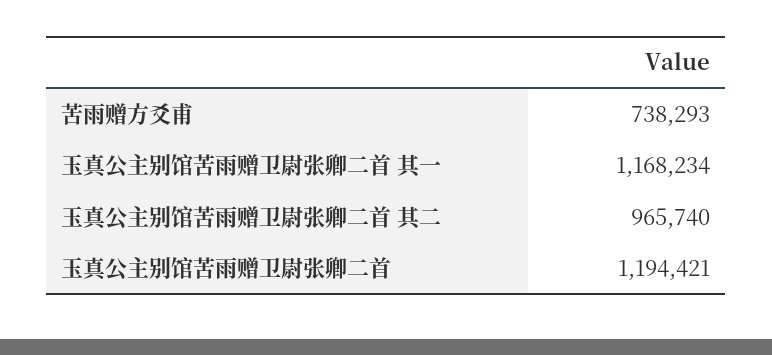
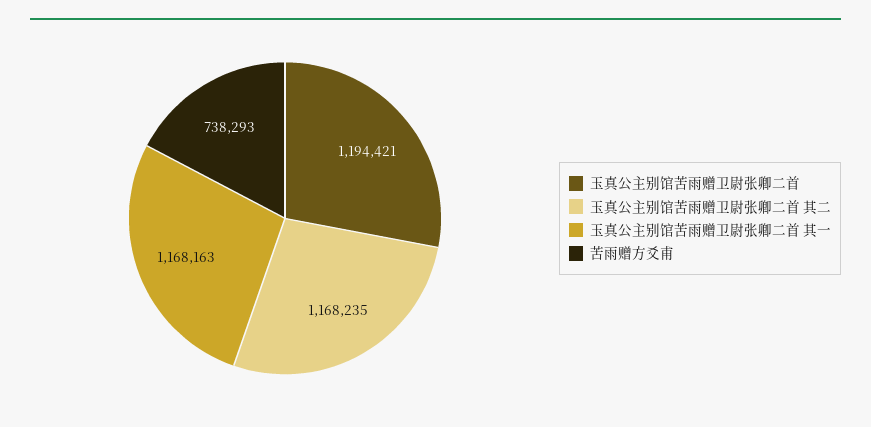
  {
    "苦雨赠方爻甫": 738293,
-   "玉真公主别馆苦雨赠卫尉张卿二首 其一": 1168234,
+   "玉真公主别馆苦雨赠卫尉张卿二首 其一": 1168163,
-   "玉真公主别馆苦雨赠卫尉张卿二首 其二": 965740,
+   "玉真公主别馆苦雨赠卫尉张卿二首 其二": 1168235,
    "玉真公主别馆苦雨赠卫尉张卿二首": 1194421
  }

